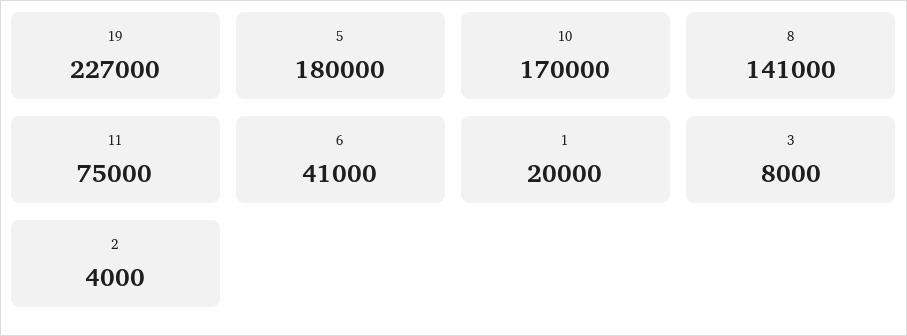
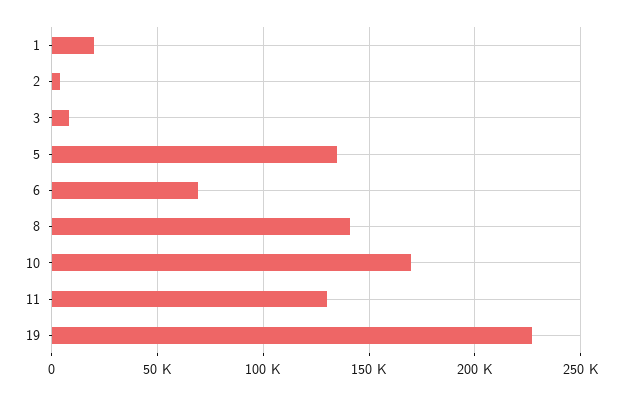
  {
    "19": 227000,
-   "5": 180000,
+   "5": 135000,
    "10": 170000,
    "8": 141000,
-   "11": 75000,
+   "11": 130000,
-   "6": 41000,
+   "6": 70000,
    "1": 20000,
    "3": 8000,
    "2": 4000
  }

